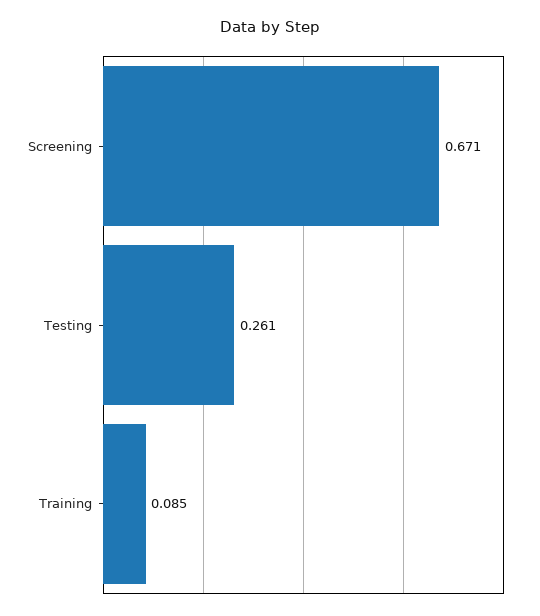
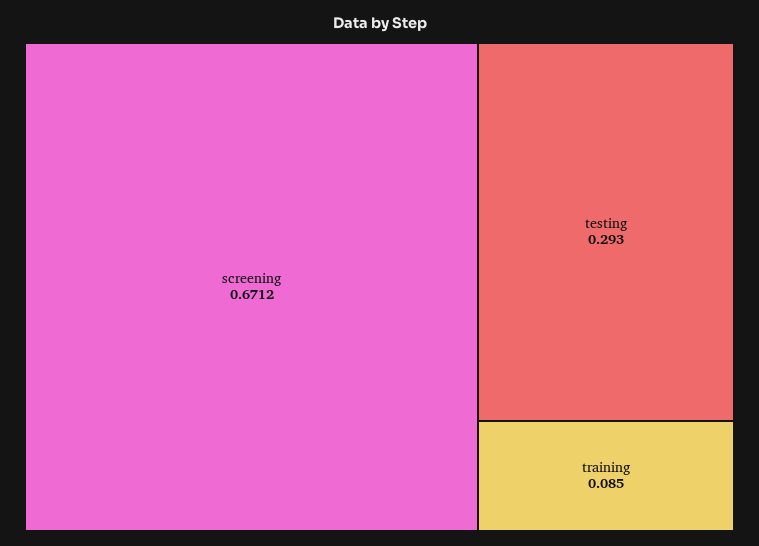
  {
    "Screening": 0.6712,
-   "Testing": 0.261,
+   "Testing": 0.293,
    "Training": 0.085
  }

